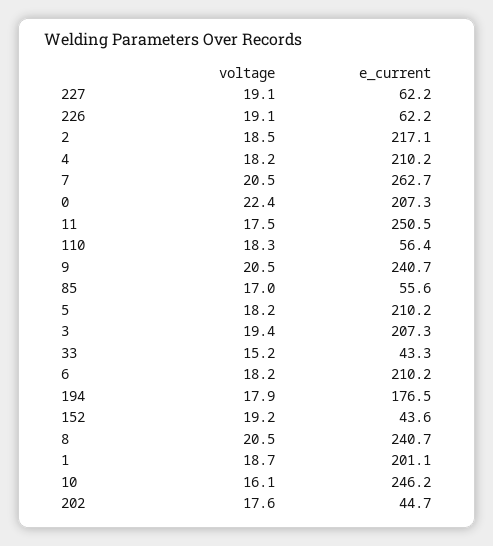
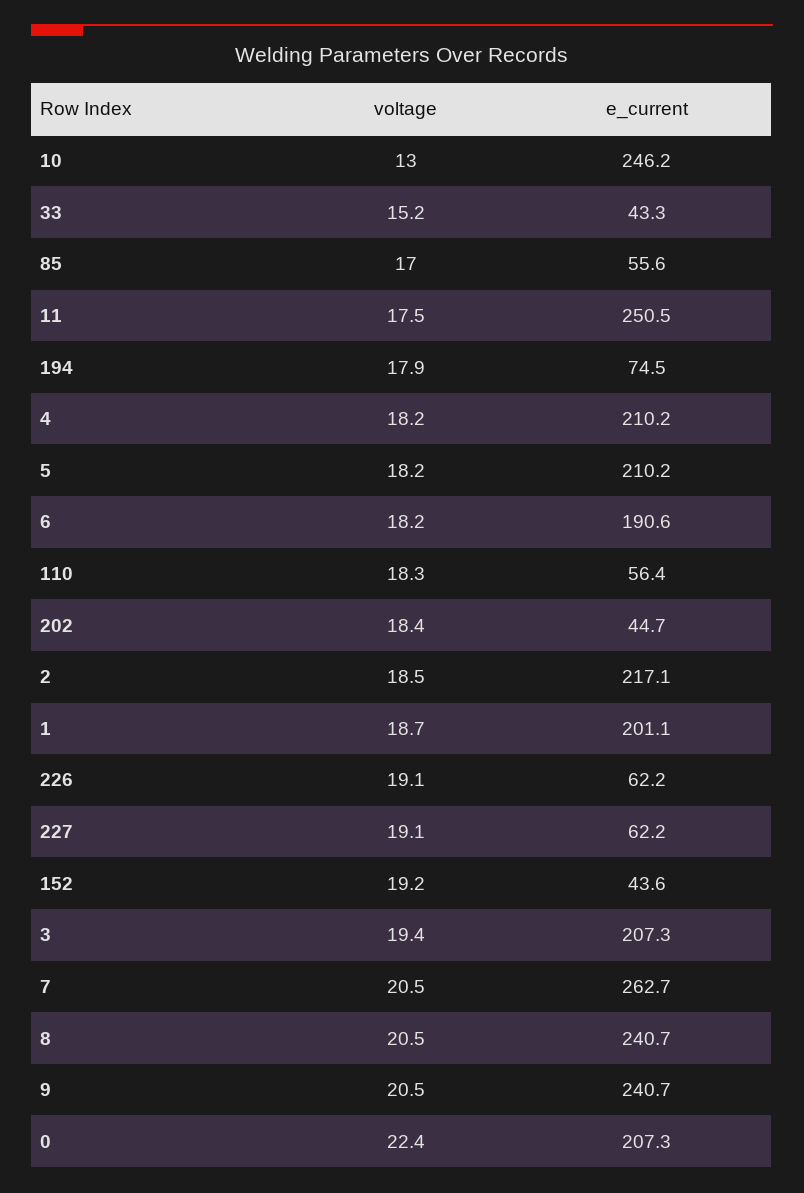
  {
    "voltage": {
      "227": 19.1,
      "226": 19.1,
      "2": 18.5,
      "4": 18.2,
      "7": 20.5,
      "0": 22.4,
      "11": 17.5,
      "110": 18.3,
      "9": 20.5,
      "85": 17,
      "5": 18.2,
      "3": 19.4,
      "33": 15.2,
      "6": 18.2,
      "194": 17.9,
      "152": 19.2,
      "8": 20.5,
      "1": 18.7,
-     "10": 16.1,
+     "10": 13,
-     "202": 17.6
+     "202": 18.4
    },
    "e_current": {
      "227": 62.2,
      "226": 62.2,
      "2": 217.1,
      "4": 210.2,
      "7": 262.7,
      "0": 207.3,
      "11": 250.5,
      "110": 56.4,
      "9": 240.7,
      "85": 55.6,
      "5": 210.2,
      "3": 207.3,
      "33": 43.3,
-     "6": 210.2,
+     "6": 190.6,
-     "194": 176.5,
+     "194": 74.5,
      "152": 43.6,
      "8": 240.7,
      "1": 201.1,
      "10": 246.2,
      "202": 44.7
    }
  }

